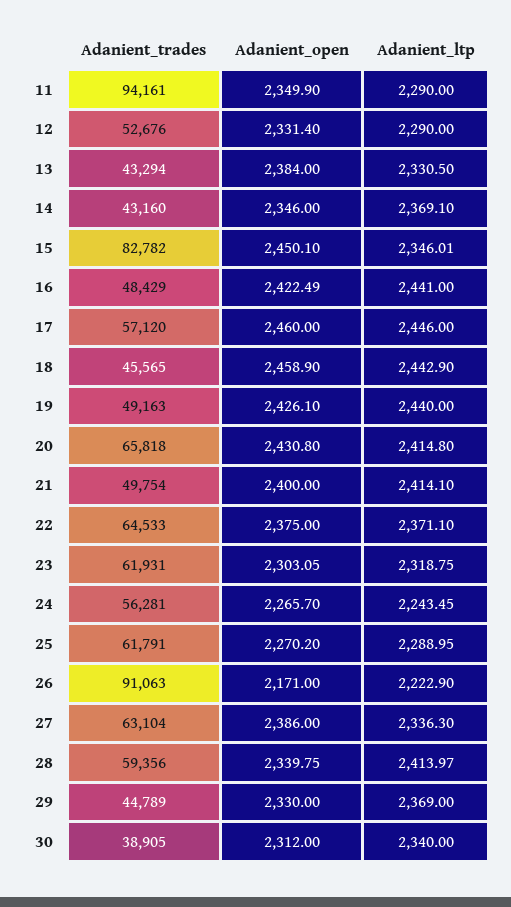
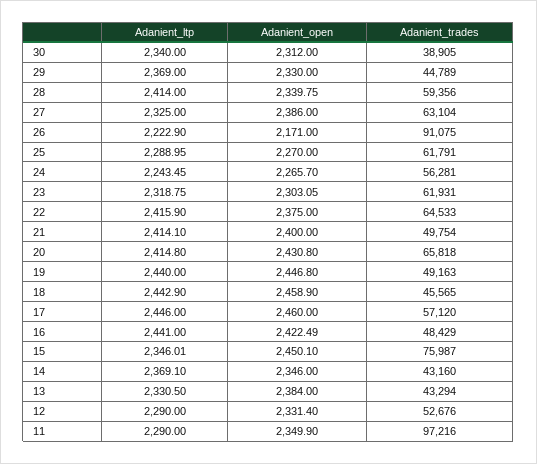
  {
    "Adanient_trades": {
-     "11": 94161,
+     "11": 97216,
      "12": 52676,
      "13": 43294,
      "14": 43160,
-     "15": 82782,
+     "15": 75987,
      "16": 48429,
      "17": 57120,
      "18": 45565,
      "19": 49163,
      "20": 65818,
      "21": 49754,
      "22": 64533,
      "23": 61931,
      "24": 56281,
      "25": 61791,
-     "26": 91063,
+     "26": 91075,
      "27": 63104,
      "28": 59356,
      "29": 44789,
      "30": 38905
    },
    "Adanient_open": {
      "11": 2349.9,
      "12": 2331.4,
      "13": 2384,
      "14": 2346,
      "15": 2450.1,
      "16": 2422.49,
      "17": 2460,
      "18": 2458.9,
-     "19": 2426.1,
+     "19": 2446.8,
      "20": 2430.8,
      "21": 2400,
      "22": 2375,
      "23": 2303.05,
      "24": 2265.7,
-     "25": 2270.2,
+     "25": 2270,
      "26": 2171,
      "27": 2386,
      "28": 2339.75,
      "29": 2330,
      "30": 2312
    },
    "Adanient_ltp": {
      "11": 2290,
      "12": 2290,
      "13": 2330.5,
      "14": 2369.1,
      "15": 2346.01,
      "16": 2441,
      "17": 2446,
      "18": 2442.9,
      "19": 2440,
      "20": 2414.8,
      "21": 2414.1,
-     "22": 2371.1,
+     "22": 2415.9,
      "23": 2318.75,
      "24": 2243.45,
      "25": 2288.95,
      "26": 2222.9,
-     "27": 2336.3,
+     "27": 2325,
-     "28": 2413.97,
+     "28": 2414,
      "29": 2369,
      "30": 2340
    }
  }

